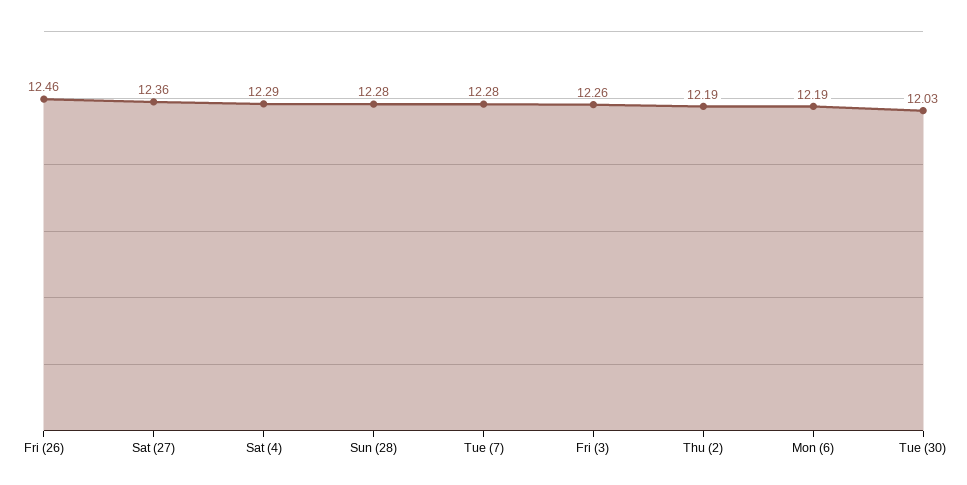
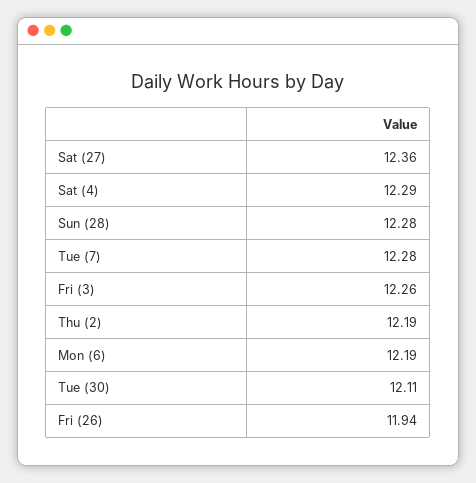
  {
-   "Fri (26)": 12.46,
+   "Fri (26)": 11.94,
    "Sat (27)": 12.36,
    "Sat (4)": 12.29,
    "Sun (28)": 12.28,
    "Tue (7)": 12.28,
    "Fri (3)": 12.26,
    "Thu (2)": 12.19,
    "Mon (6)": 12.19,
-   "Tue (30)": 12.03
+   "Tue (30)": 12.11
  }

